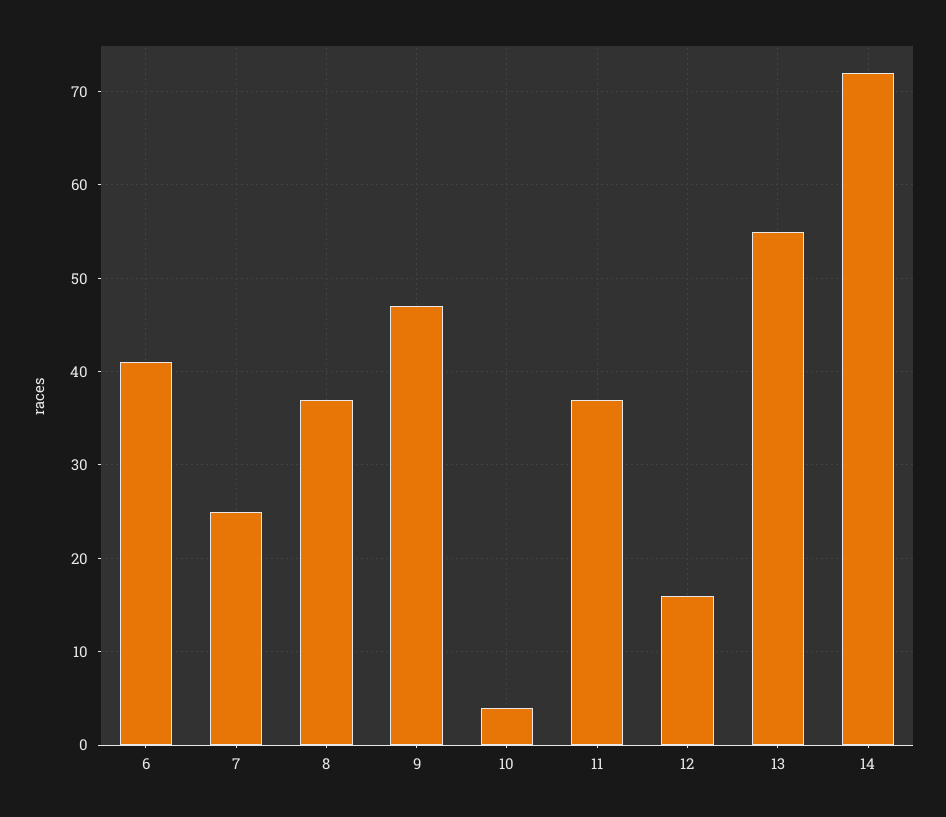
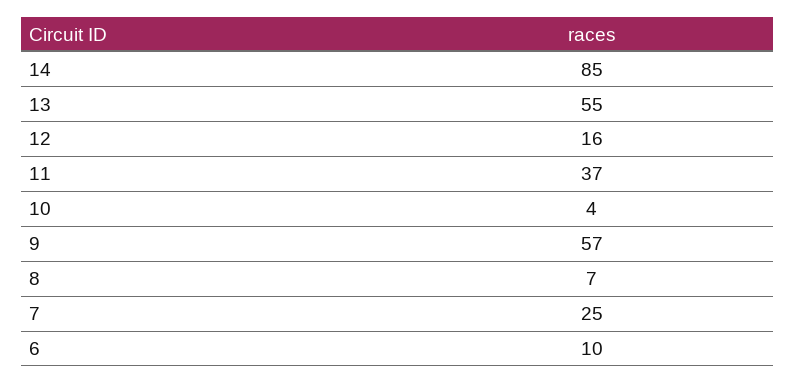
  {
-   "6": 41,
+   "6": 10,
    "7": 25,
-   "8": 37,
+   "8": 7,
-   "9": 47,
+   "9": 57,
    "10": 4,
    "11": 37,
    "12": 16,
    "13": 55,
-   "14": 72
+   "14": 85
  }

